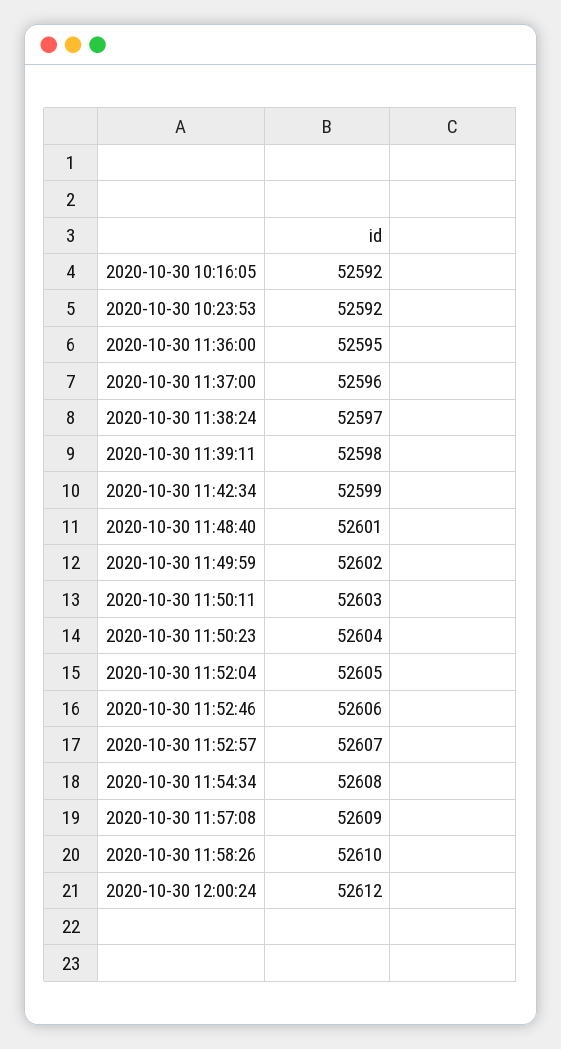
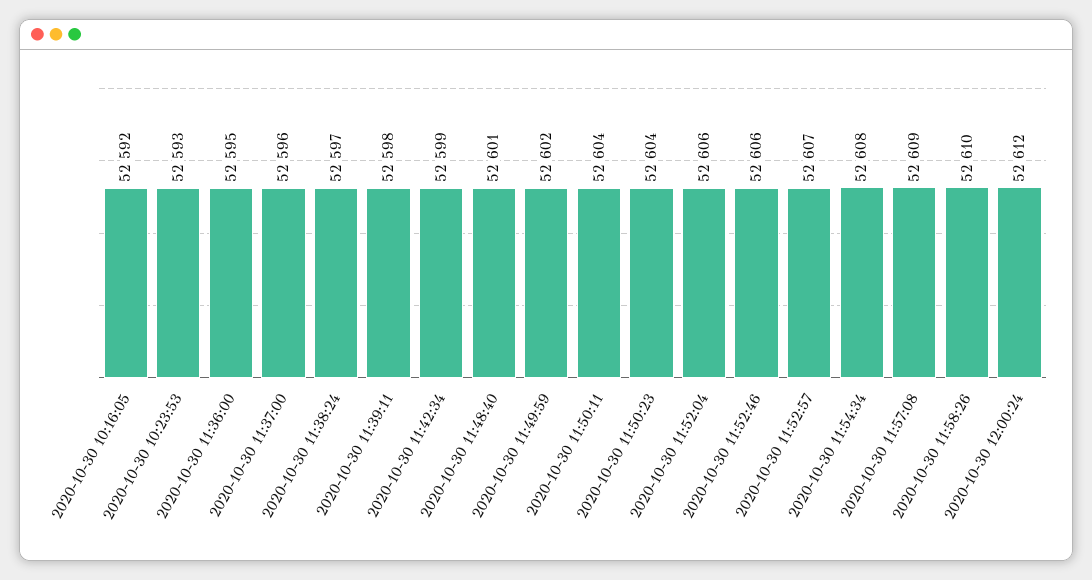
  {
    "2020-10-30 10:16:05": 52592,
-   "2020-10-30 10:23:53": 52592,
+   "2020-10-30 10:23:53": 52593,
    "2020-10-30 11:36:00": 52595,
    "2020-10-30 11:37:00": 52596,
    "2020-10-30 11:38:24": 52597,
    "2020-10-30 11:39:11": 52598,
    "2020-10-30 11:42:34": 52599,
    "2020-10-30 11:48:40": 52601,
    "2020-10-30 11:49:59": 52602,
-   "2020-10-30 11:50:11": 52603,
+   "2020-10-30 11:50:11": 52604,
    "2020-10-30 11:50:23": 52604,
-   "2020-10-30 11:52:04": 52605,
+   "2020-10-30 11:52:04": 52606,
    "2020-10-30 11:52:46": 52606,
    "2020-10-30 11:52:57": 52607,
    "2020-10-30 11:54:34": 52608,
    "2020-10-30 11:57:08": 52609,
    "2020-10-30 11:58:26": 52610,
    "2020-10-30 12:00:24": 52612
  }

